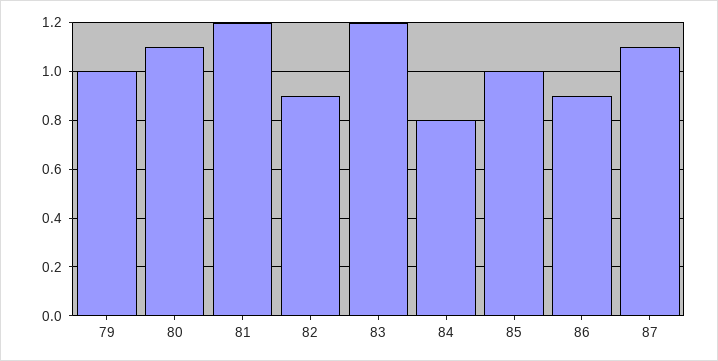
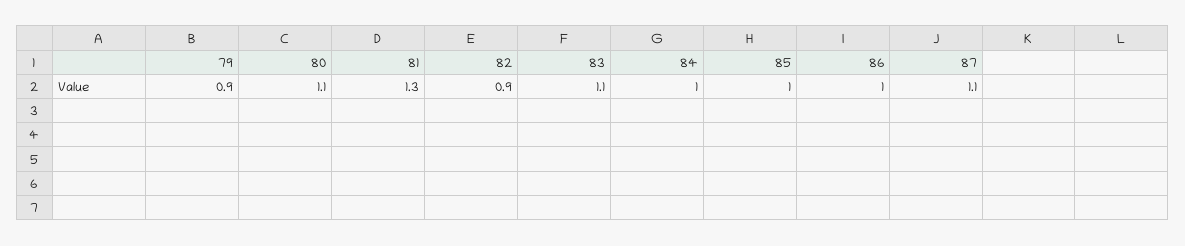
  {
-   "79": 1,
+   "79": 0.9,
    "80": 1.1,
-   "81": 1.2,
+   "81": 1.3,
    "82": 0.9,
-   "83": 1.2,
+   "83": 1.1,
-   "84": 0.8,
+   "84": 1,
    "85": 1,
-   "86": 0.9,
+   "86": 1,
    "87": 1.1
  }

